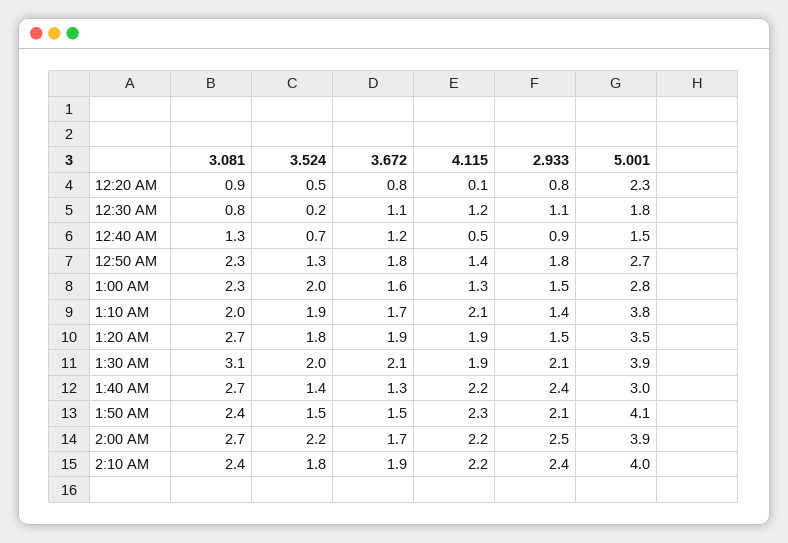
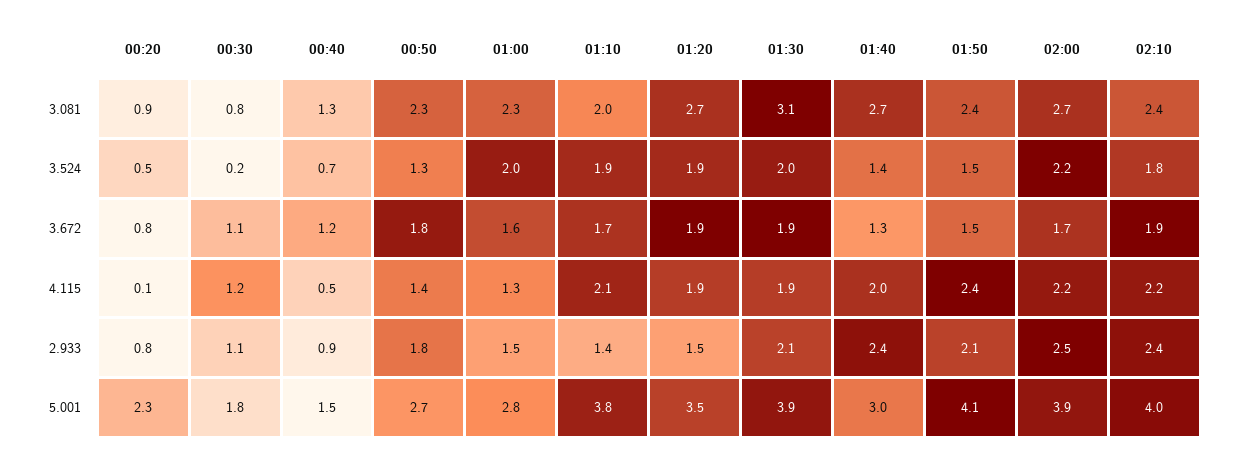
  {
    "3.081": {
      "12:20 AM": 0.9,
      "12:30 AM": 0.8,
      "12:40 AM": 1.3,
      "12:50 AM": 2.3,
      "1:00 AM": 2.3,
      "1:10 AM": 2,
      "1:20 AM": 2.7,
      "1:30 AM": 3.1,
      "1:40 AM": 2.7,
      "1:50 AM": 2.4,
      "2:00 AM": 2.7,
      "2:10 AM": 2.4
    },
    "3.524": {
      "12:20 AM": 0.5,
      "12:30 AM": 0.2,
      "12:40 AM": 0.7,
      "12:50 AM": 1.3,
      "1:00 AM": 2,
      "1:10 AM": 1.9,
-     "1:20 AM": 1.8,
+     "1:20 AM": 1.9,
      "1:30 AM": 2,
      "1:40 AM": 1.4,
      "1:50 AM": 1.5,
      "2:00 AM": 2.2,
      "2:10 AM": 1.8
    },
    "3.672": {
      "12:20 AM": 0.8,
      "12:30 AM": 1.1,
      "12:40 AM": 1.2,
      "12:50 AM": 1.8,
      "1:00 AM": 1.6,
      "1:10 AM": 1.7,
      "1:20 AM": 1.9,
-     "1:30 AM": 2.1,
+     "1:30 AM": 1.9,
      "1:40 AM": 1.3,
      "1:50 AM": 1.5,
      "2:00 AM": 1.7,
      "2:10 AM": 1.9
    },
    "4.115": {
      "12:20 AM": 0.1,
      "12:30 AM": 1.2,
      "12:40 AM": 0.5,
      "12:50 AM": 1.4,
      "1:00 AM": 1.3,
      "1:10 AM": 2.1,
      "1:20 AM": 1.9,
      "1:30 AM": 1.9,
-     "1:40 AM": 2.2,
+     "1:40 AM": 2,
-     "1:50 AM": 2.3,
+     "1:50 AM": 2.4,
      "2:00 AM": 2.2,
      "2:10 AM": 2.2
    },
    "2.933": {
      "12:20 AM": 0.8,
      "12:30 AM": 1.1,
      "12:40 AM": 0.9,
      "12:50 AM": 1.8,
      "1:00 AM": 1.5,
      "1:10 AM": 1.4,
      "1:20 AM": 1.5,
      "1:30 AM": 2.1,
      "1:40 AM": 2.4,
      "1:50 AM": 2.1,
      "2:00 AM": 2.5,
      "2:10 AM": 2.4
    },
    "5.001": {
      "12:20 AM": 2.3,
      "12:30 AM": 1.8,
      "12:40 AM": 1.5,
      "12:50 AM": 2.7,
      "1:00 AM": 2.8,
      "1:10 AM": 3.8,
      "1:20 AM": 3.5,
      "1:30 AM": 3.9,
      "1:40 AM": 3,
      "1:50 AM": 4.1,
      "2:00 AM": 3.9,
      "2:10 AM": 4
    }
  }

